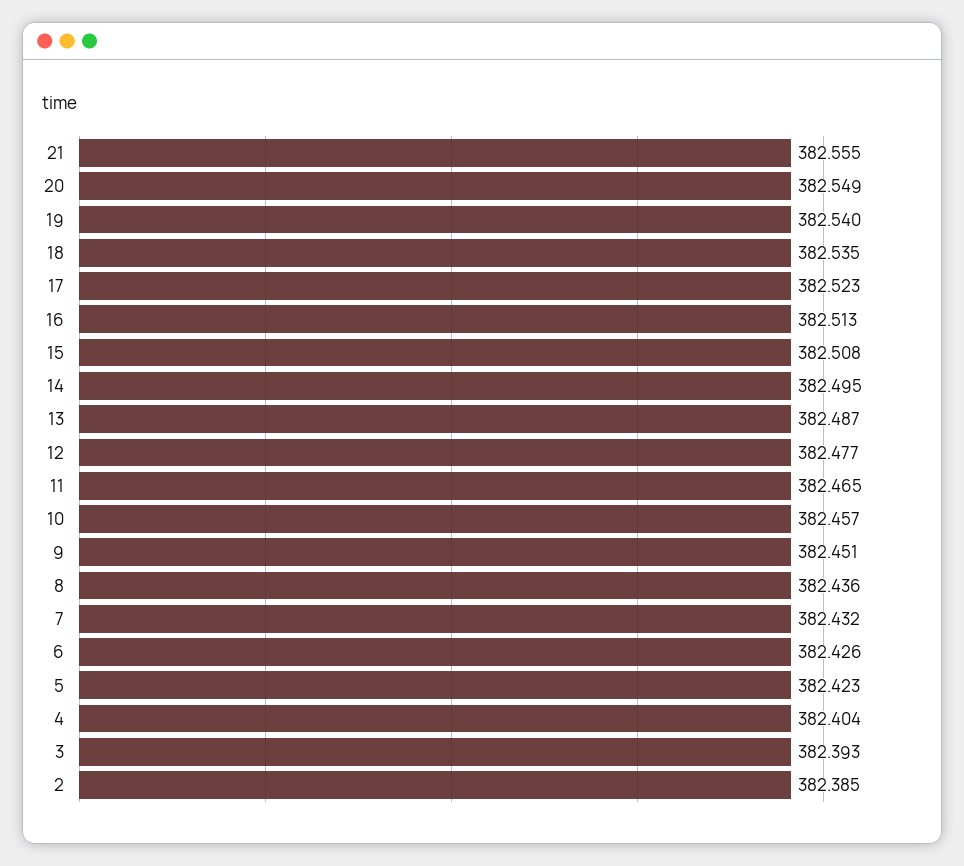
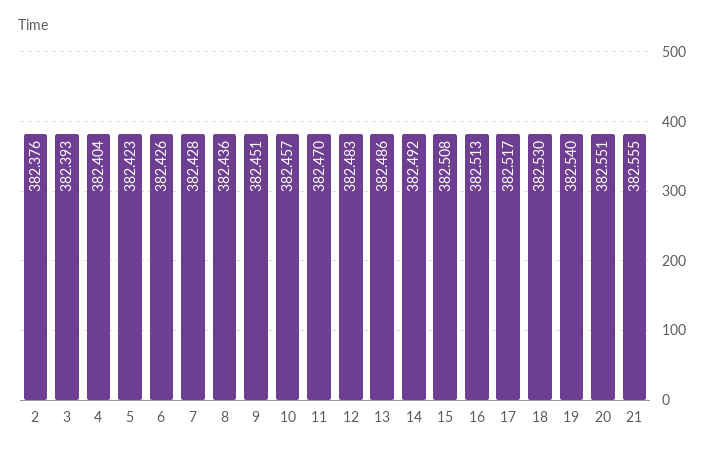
  {
    "21": 382.555,
-   "20": 382.549,
+   "20": 382.551,
    "19": 382.54,
-   "18": 382.535,
+   "18": 382.53,
-   "17": 382.523,
+   "17": 382.517,
    "16": 382.513,
    "15": 382.508,
-   "14": 382.495,
+   "14": 382.492,
-   "13": 382.487,
+   "13": 382.486,
-   "12": 382.477,
+   "12": 382.483,
-   "11": 382.465,
+   "11": 382.47,
    "10": 382.457,
    "9": 382.451,
    "8": 382.436,
-   "7": 382.432,
+   "7": 382.428,
    "6": 382.426,
    "5": 382.423,
    "4": 382.404,
    "3": 382.393,
-   "2": 382.385
+   "2": 382.376
  }

